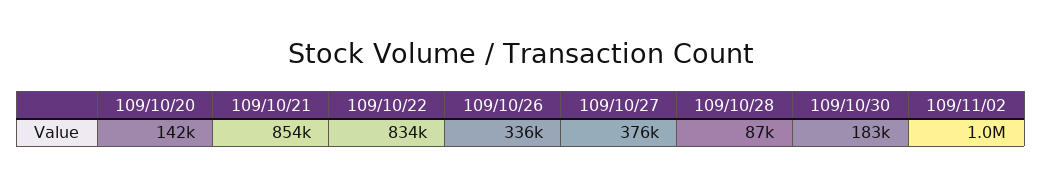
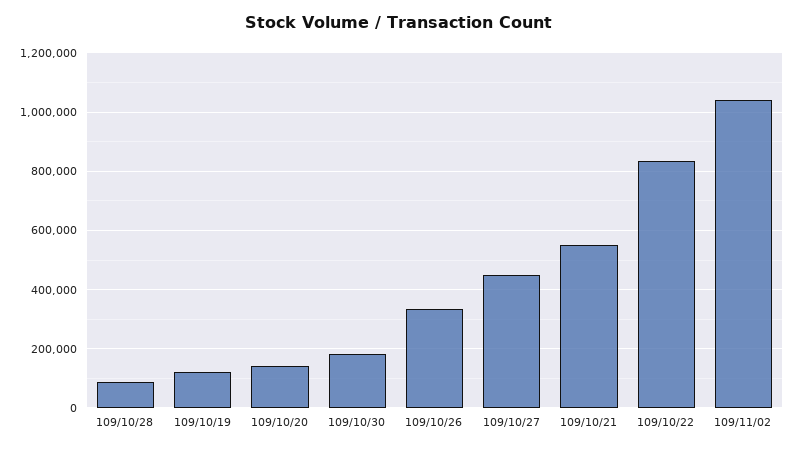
  {
    "109/10/20": 142000,
-   "109/10/21": 854000,
+   "109/10/21": 550000,
    "109/10/22": 834000,
    "109/10/26": 336000,
-   "109/10/27": 376000,
+   "109/10/27": 450000,
    "109/10/28": 87000,
    "109/10/30": 183000,
-   "109/11/02": 1000000
+   "109/11/02": 1000000,
+   "109/10/19": 125000
  }

